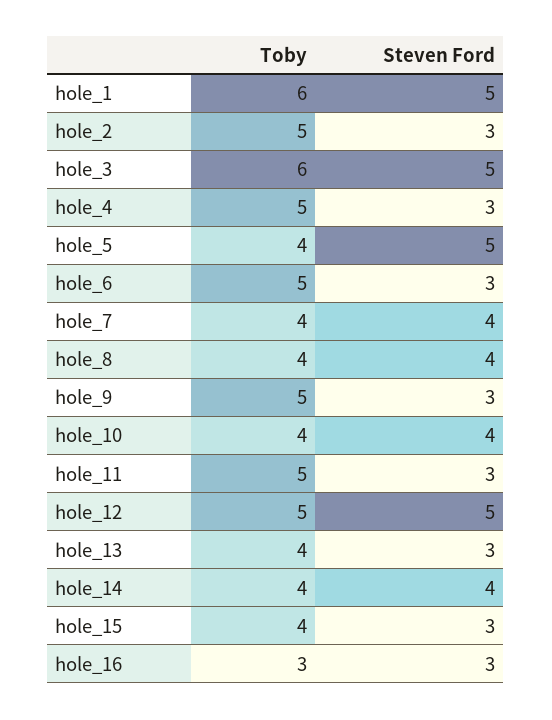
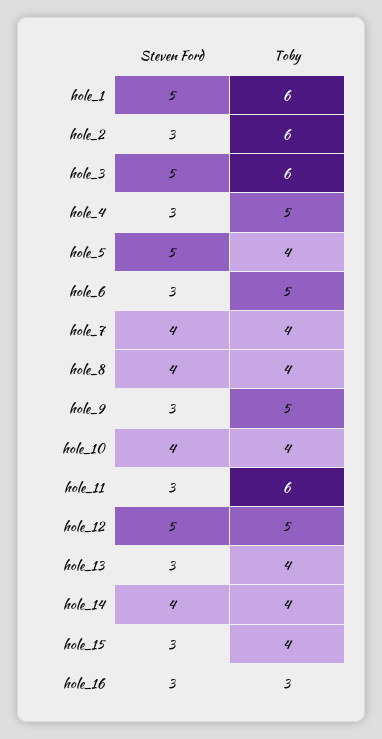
  {
    "Toby": {
      "hole_1": 6,
-     "hole_2": 5,
+     "hole_2": 6,
      "hole_3": 6,
      "hole_4": 5,
      "hole_5": 4,
      "hole_6": 5,
      "hole_7": 4,
      "hole_8": 4,
      "hole_9": 5,
      "hole_10": 4,
-     "hole_11": 5,
+     "hole_11": 6,
      "hole_12": 5,
      "hole_13": 4,
      "hole_14": 4,
      "hole_15": 4,
      "hole_16": 3
    },
    "Steven Ford": {
      "hole_1": 5,
      "hole_2": 3,
      "hole_3": 5,
      "hole_4": 3,
      "hole_5": 5,
      "hole_6": 3,
      "hole_7": 4,
      "hole_8": 4,
      "hole_9": 3,
      "hole_10": 4,
      "hole_11": 3,
      "hole_12": 5,
      "hole_13": 3,
      "hole_14": 4,
      "hole_15": 3,
      "hole_16": 3
    }
  }

